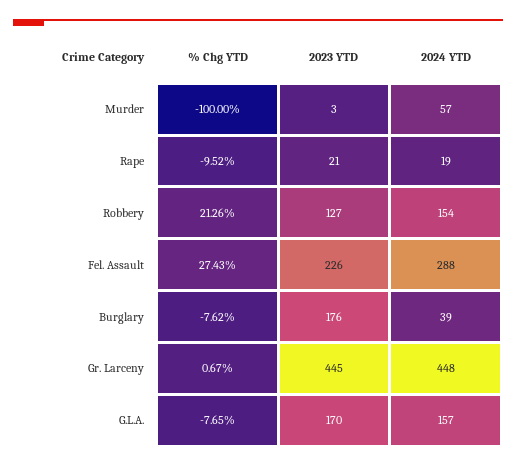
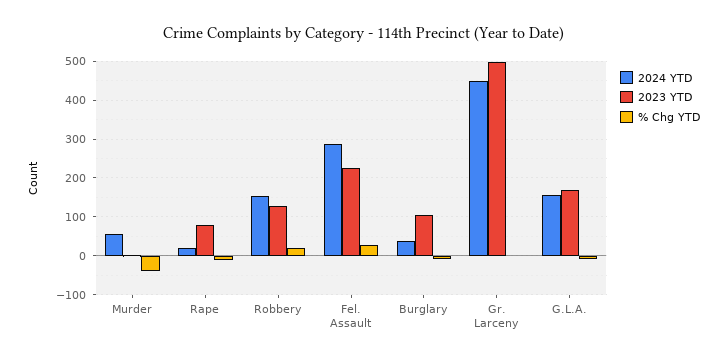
  {
    "% Chg YTD": {
-     "Murder": -100,
+     "Murder": -40,
      "Rape": -9.52,
      "Robbery": 21.26,
      "Fel. Assault": 27.43,
      "Burglary": -7.62,
      "Gr. Larceny": 0.67,
      "G.L.A.": -7.65
    },
    "2023 YTD": {
      "Murder": 3,
-     "Rape": 21,
+     "Rape": 80,
      "Robbery": 127,
      "Fel. Assault": 226,
-     "Burglary": 176,
+     "Burglary": 100,
-     "Gr. Larceny": 445,
+     "Gr. Larceny": 500,
      "G.L.A.": 170
    },
    "2024 YTD": {
      "Murder": 57,
      "Rape": 19,
      "Robbery": 154,
      "Fel. Assault": 288,
      "Burglary": 39,
      "Gr. Larceny": 448,
      "G.L.A.": 157
    }
  }

